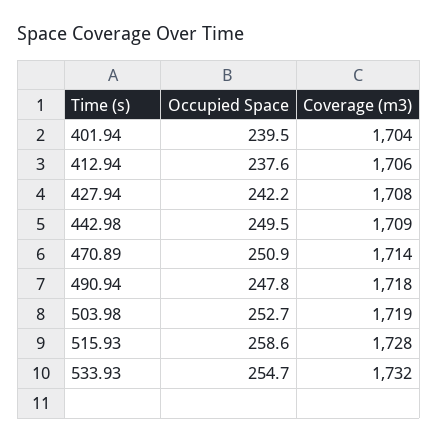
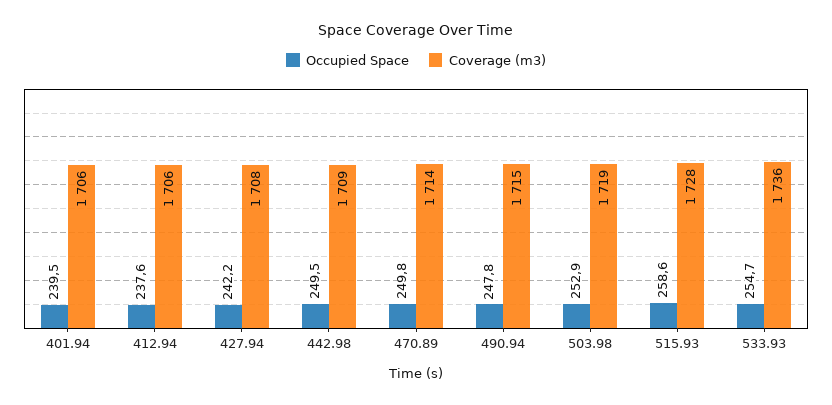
  {
    "Occupied Space": {
      "401.94": 239.5,
      "412.94": 237.6,
      "427.94": 242.2,
      "442.98": 249.5,
-     "470.89": 250.9,
+     "470.89": 249.8,
      "490.94": 247.8,
-     "503.98": 252.7,
+     "503.98": 252.9,
      "515.93": 258.6,
      "533.93": 254.7
    },
    "Coverage (m3)": {
-     "401.94": 1704,
+     "401.94": 1706,
      "412.94": 1706,
      "427.94": 1708,
      "442.98": 1709,
      "470.89": 1714,
-     "490.94": 1718,
+     "490.94": 1715,
      "503.98": 1719,
      "515.93": 1728,
-     "533.93": 1732
+     "533.93": 1736
    }
  }

